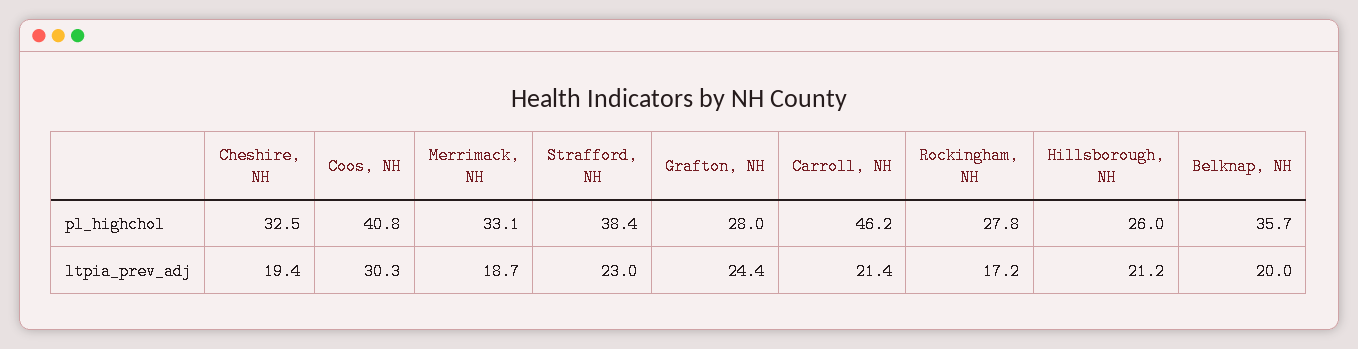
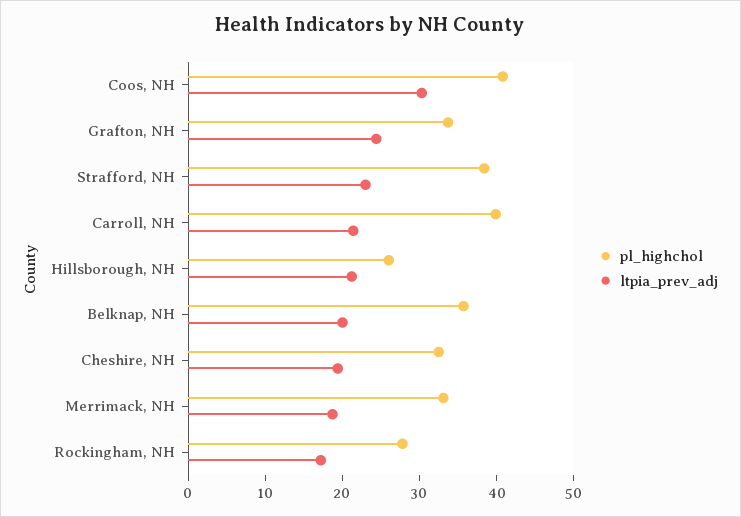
  {
    "pl_highchol": {
      "Cheshire, NH": 32.5,
      "Coos, NH": 40.8,
      "Merrimack, NH": 33.1,
      "Strafford, NH": 38.4,
-     "Grafton, NH": 28,
+     "Grafton, NH": 34,
-     "Carroll, NH": 46.2,
+     "Carroll, NH": 40,
      "Rockingham, NH": 27.8,
      "Hillsborough, NH": 26,
      "Belknap, NH": 35.7
    },
    "ltpia_prev_adj": {
      "Cheshire, NH": 19.4,
      "Coos, NH": 30.3,
      "Merrimack, NH": 18.7,
      "Strafford, NH": 23,
      "Grafton, NH": 24.4,
      "Carroll, NH": 21.4,
      "Rockingham, NH": 17.2,
      "Hillsborough, NH": 21.2,
      "Belknap, NH": 20
    }
  }

